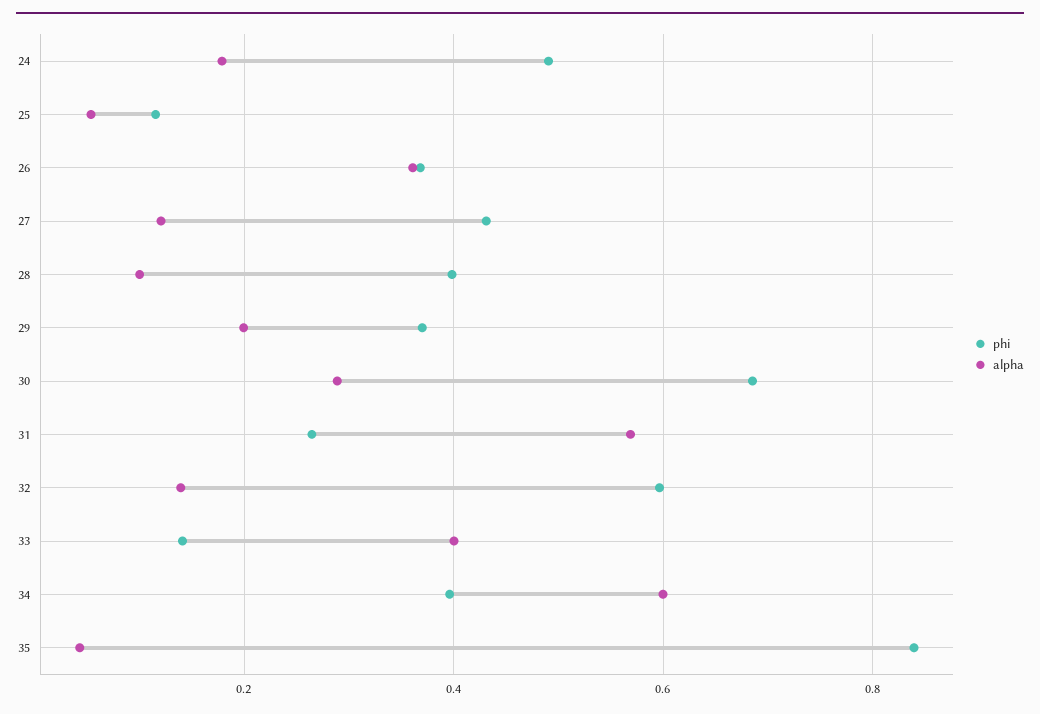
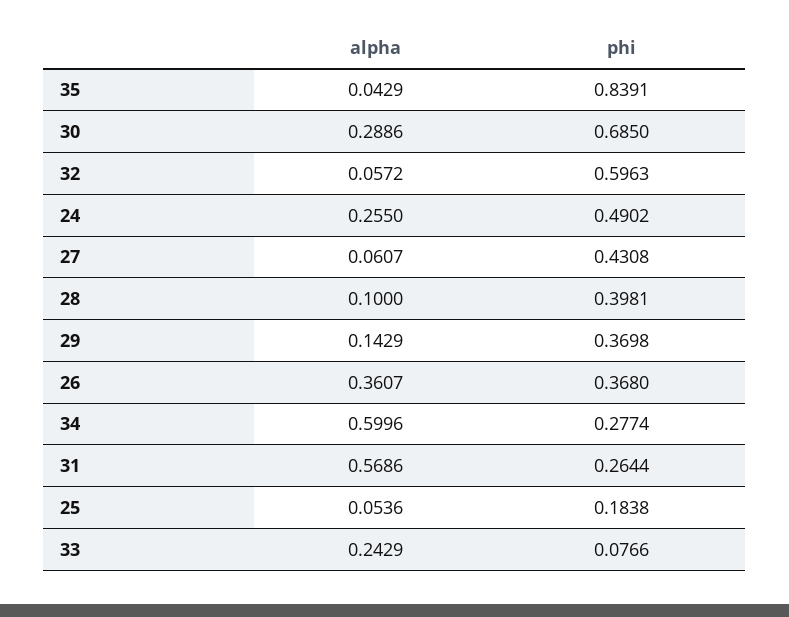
  {
    "phi": {
      "24": 0.4902,
-     "25": 0.12,
+     "25": 0.1838,
      "26": 0.368,
      "27": 0.4308,
      "28": 0.3981,
      "29": 0.3698,
      "30": 0.685,
      "31": 0.2644,
      "32": 0.5963,
-     "33": 0.14,
+     "33": 0.0766,
-     "34": 0.4,
+     "34": 0.2774,
      "35": 0.8391
    },
    "alpha": {
-     "24": 0.18,
+     "24": 0.255,
      "25": 0.0536,
      "26": 0.3607,
-     "27": 0.12,
+     "27": 0.0607,
      "28": 0.1,
-     "29": 0.2,
+     "29": 0.1429,
      "30": 0.2886,
      "31": 0.5686,
-     "32": 0.14,
+     "32": 0.0572,
-     "33": 0.4,
+     "33": 0.2429,
      "34": 0.5996,
      "35": 0.0429
    }
  }

